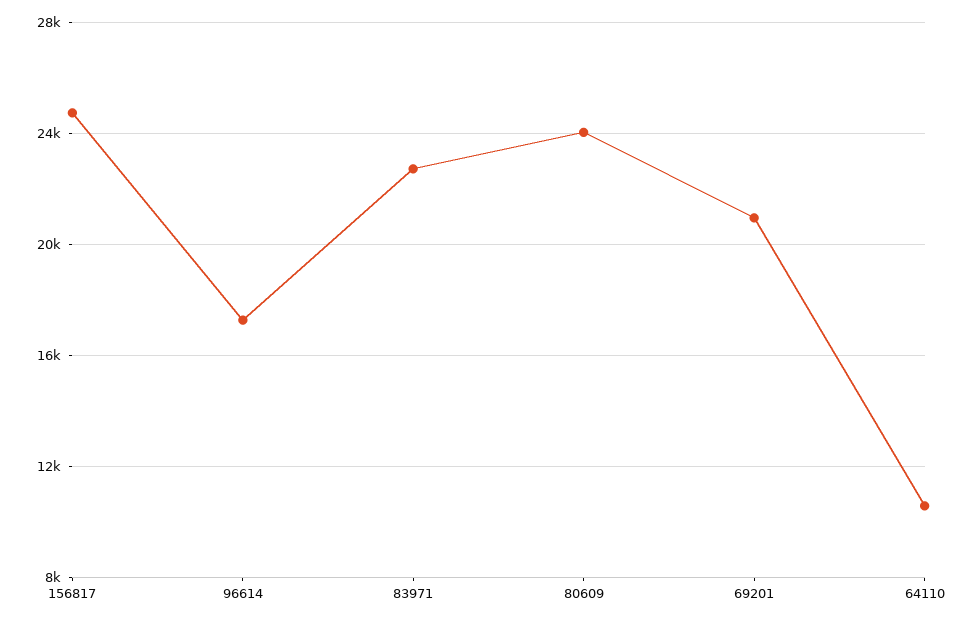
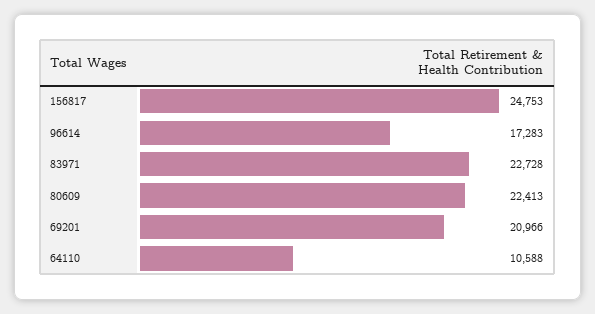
  {
    "156817": 24753,
    "96614": 17283,
    "83971": 22728,
-   "80609": 24000,
+   "80609": 22413,
    "69201": 20966,
    "64110": 10588
  }

